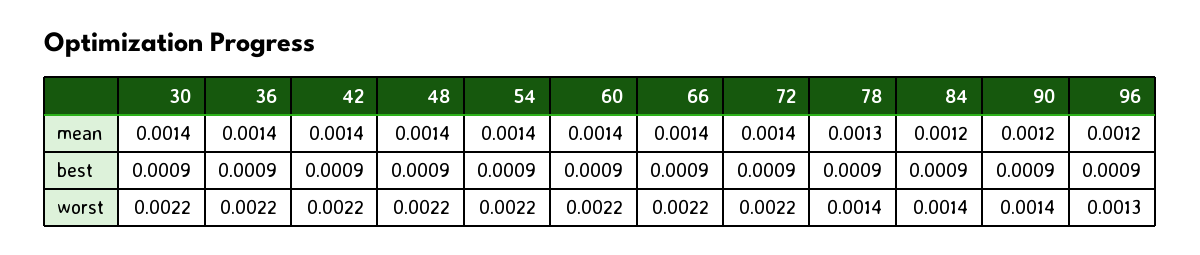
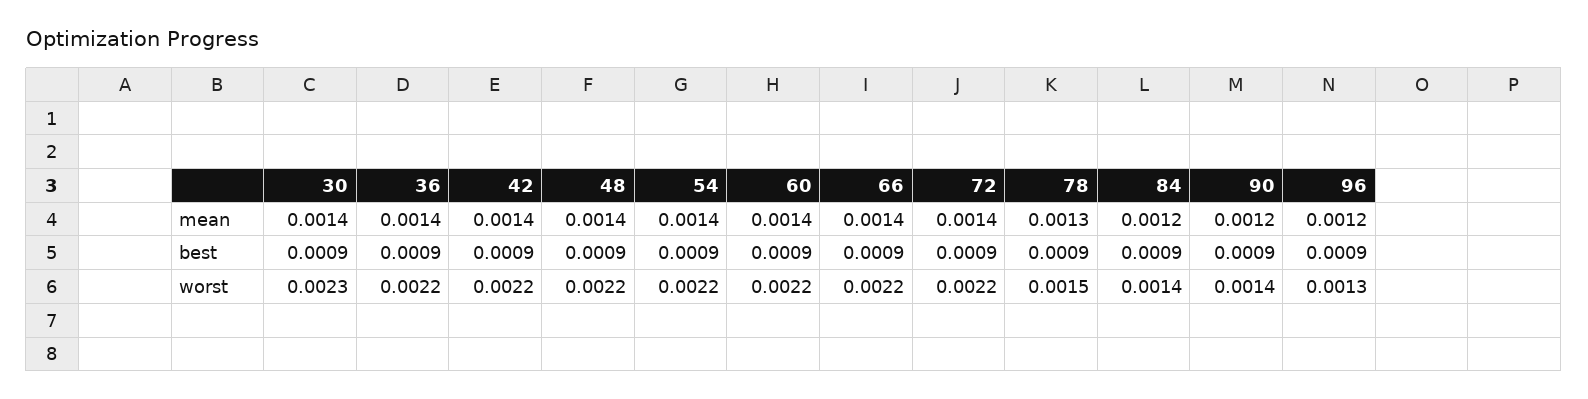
  {
    "30": {
      "mean": 0.0014,
      "best": 0.0009,
-     "worst": 0.0022
+     "worst": 0.0023
    },
    "36": {
      "mean": 0.0014,
      "best": 0.0009,
      "worst": 0.0022
    },
    "42": {
      "mean": 0.0014,
      "best": 0.0009,
      "worst": 0.0022
    },
    "48": {
      "mean": 0.0014,
      "best": 0.0009,
      "worst": 0.0022
    },
    "54": {
      "mean": 0.0014,
      "best": 0.0009,
      "worst": 0.0022
    },
    "60": {
      "mean": 0.0014,
      "best": 0.0009,
      "worst": 0.0022
    },
    "66": {
      "mean": 0.0014,
      "best": 0.0009,
      "worst": 0.0022
    },
    "72": {
      "mean": 0.0014,
      "best": 0.0009,
      "worst": 0.0022
    },
    "78": {
      "mean": 0.0013,
      "best": 0.0009,
-     "worst": 0.0014
+     "worst": 0.0015
    },
    "84": {
      "mean": 0.0012,
      "best": 0.0009,
      "worst": 0.0014
    },
    "90": {
      "mean": 0.0012,
      "best": 0.0009,
      "worst": 0.0014
    },
    "96": {
      "mean": 0.0012,
      "best": 0.0009,
      "worst": 0.0013
    }
  }

